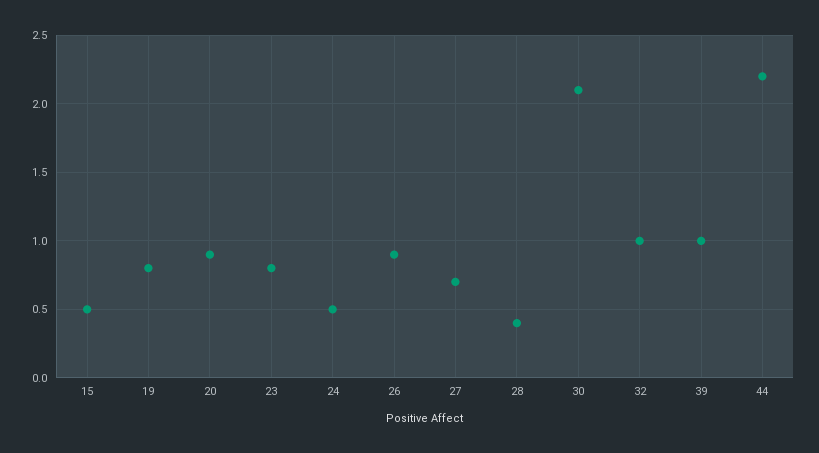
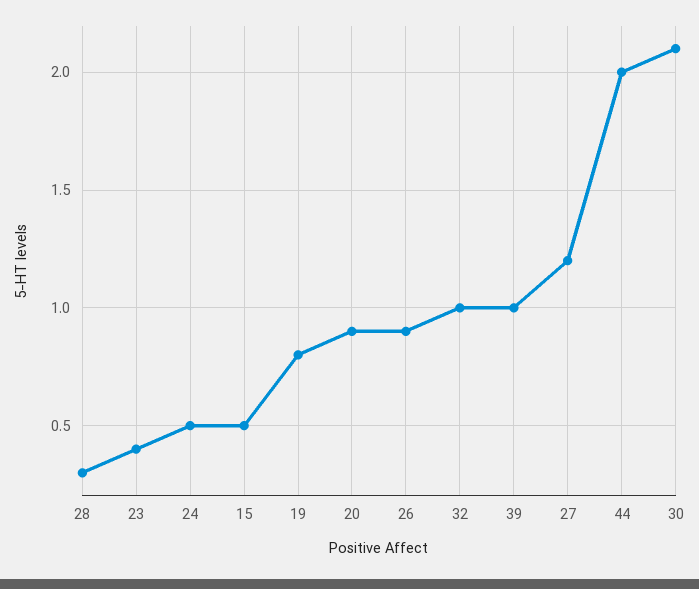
  {
    "15": 0.5,
    "19": 0.8,
    "20": 0.9,
-   "23": 0.8,
+   "23": 0.4,
    "24": 0.5,
    "26": 0.9,
-   "27": 0.7,
+   "27": 1.2,
-   "28": 0.4,
+   "28": 0.3,
    "30": 2.1,
    "32": 1,
    "39": 1,
-   "44": 2.2
+   "44": 2
  }

